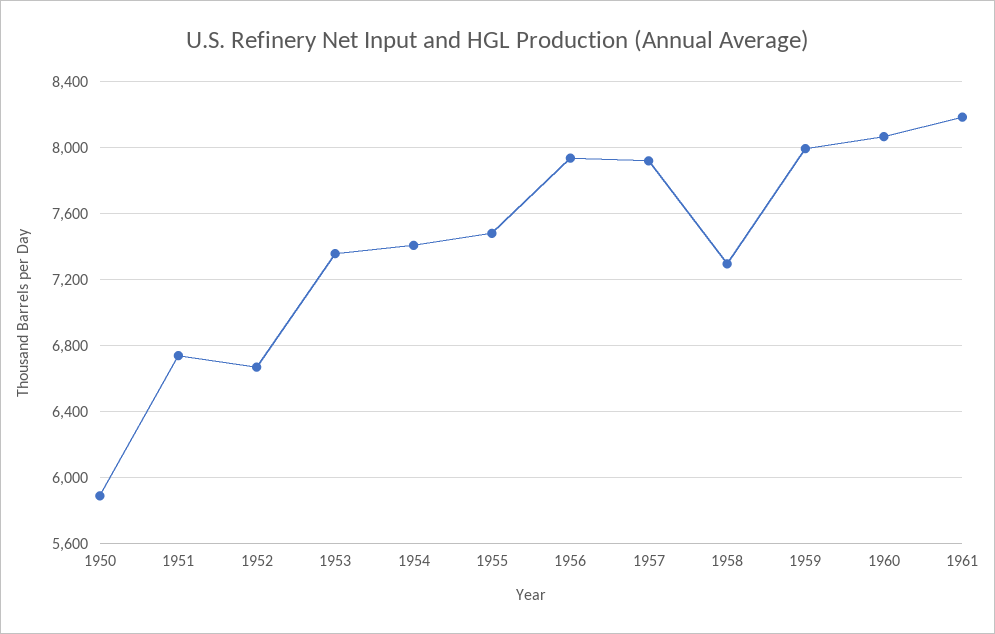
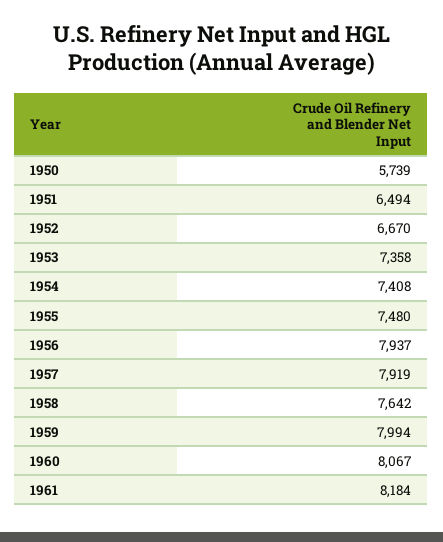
  {
-   "1950": 5900,
+   "1950": 5739,
-   "1951": 6750,
+   "1951": 6494,
    "1952": 6670,
    "1953": 7358,
    "1954": 7408,
    "1955": 7480,
    "1956": 7937,
    "1957": 7919,
-   "1958": 7300,
+   "1958": 7642,
    "1959": 7994,
    "1960": 8067,
    "1961": 8184
  }

